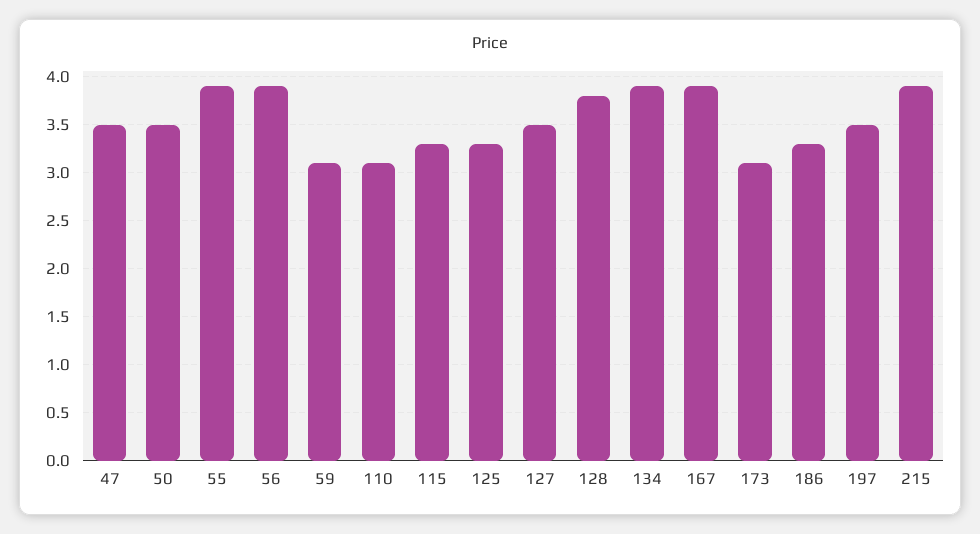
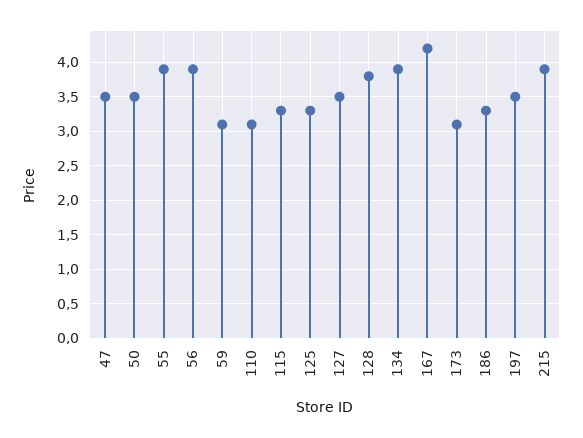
  {
    "47": 3.5,
    "50": 3.5,
    "55": 3.9,
    "56": 3.9,
    "59": 3.1,
    "110": 3.1,
    "115": 3.3,
    "125": 3.3,
    "127": 3.5,
    "128": 3.8,
    "134": 3.9,
-   "167": 3.9,
+   "167": 4.2,
    "173": 3.1,
    "186": 3.3,
    "197": 3.5,
    "215": 3.9
  }

